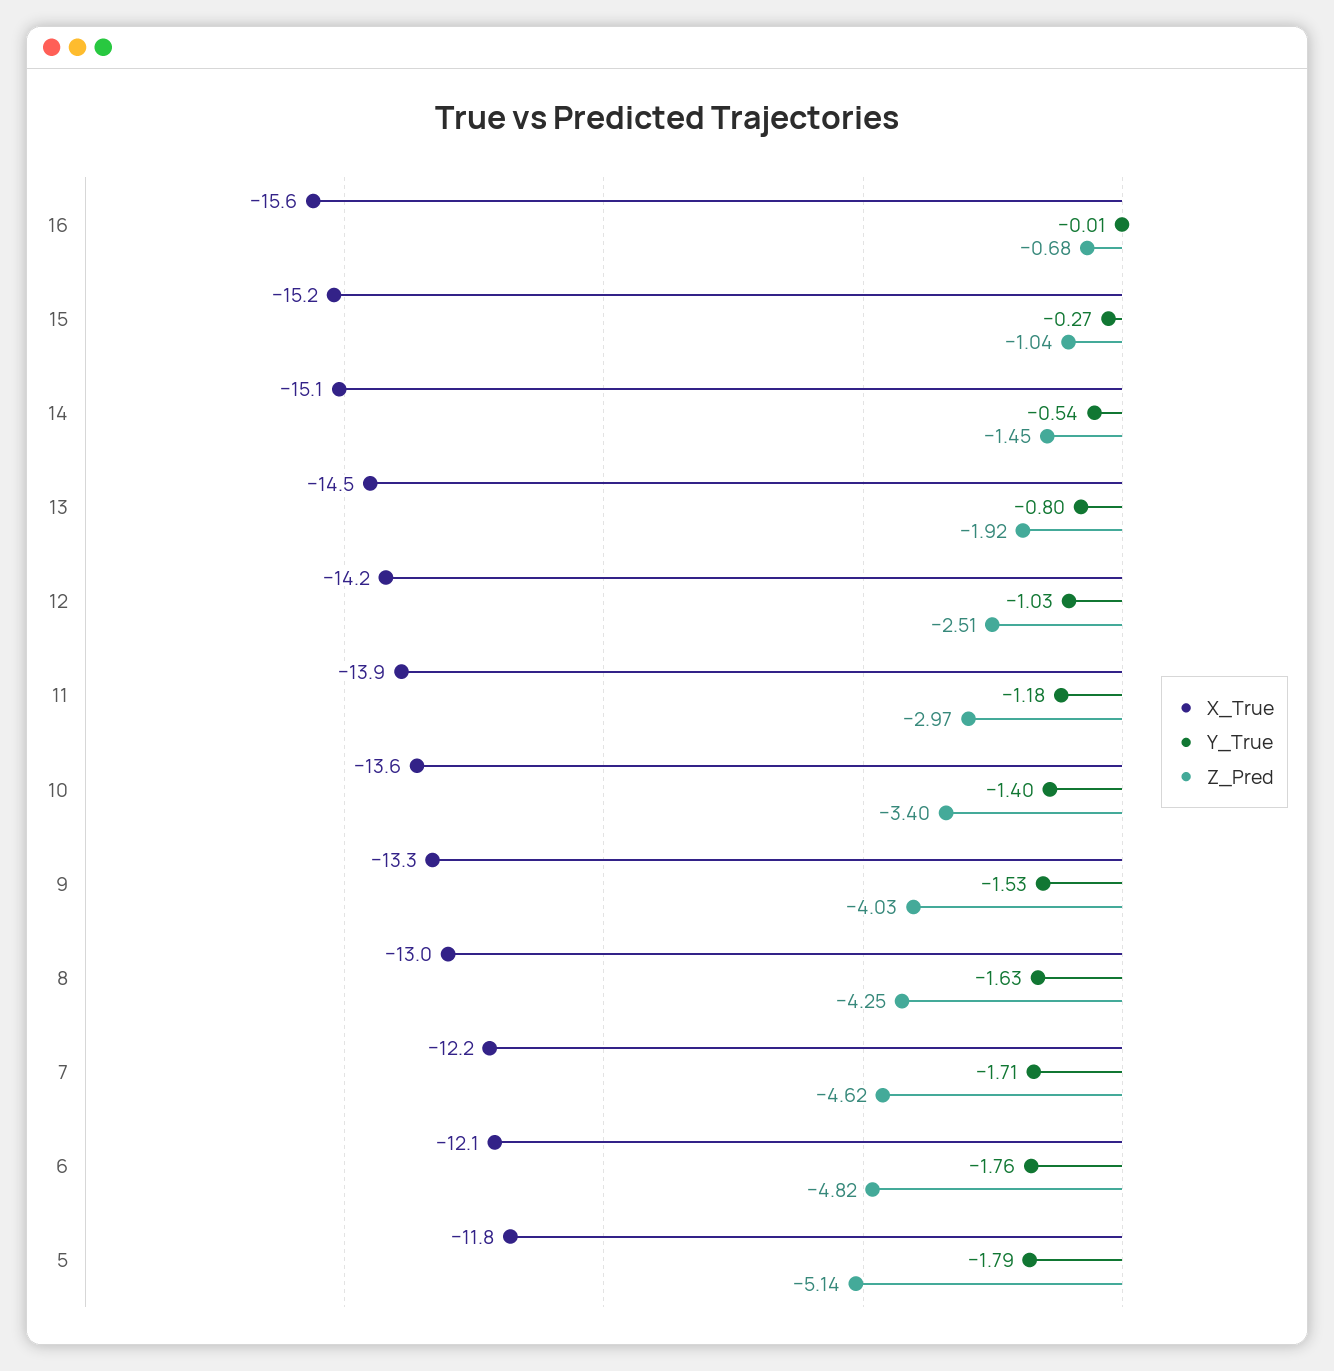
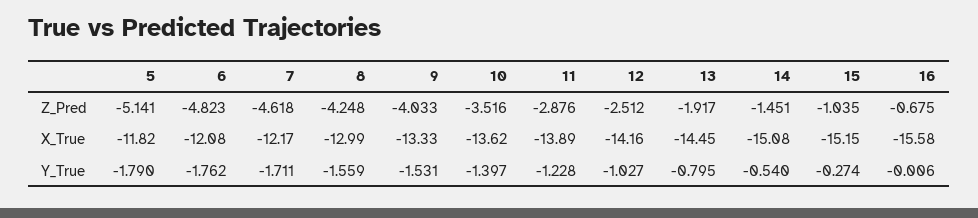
  {
    "X_True": {
      "16": -15.58,
      "15": -15.15,
      "14": -15.08,
      "13": -14.45,
      "12": -14.16,
      "11": -13.89,
      "10": -13.62,
      "9": -13.33,
      "8": -12.99,
      "7": -12.17,
      "6": -12.08,
      "5": -11.82
    },
    "Y_True": {
      "16": -0.006,
      "15": -0.274,
      "14": -0.54,
      "13": -0.795,
      "12": -1.027,
-     "11": -1.18,
+     "11": -1.228,
      "10": -1.397,
      "9": -1.531,
-     "8": -1.63,
+     "8": -1.559,
      "7": -1.711,
      "6": -1.762,
      "5": -1.79
    },
    "Z_Pred": {
      "16": -0.675,
      "15": -1.035,
      "14": -1.451,
      "13": -1.917,
      "12": -2.512,
-     "11": -2.97,
+     "11": -2.876,
-     "10": -3.4,
+     "10": -3.516,
      "9": -4.033,
      "8": -4.248,
      "7": -4.618,
      "6": -4.823,
      "5": -5.141
    }
  }

